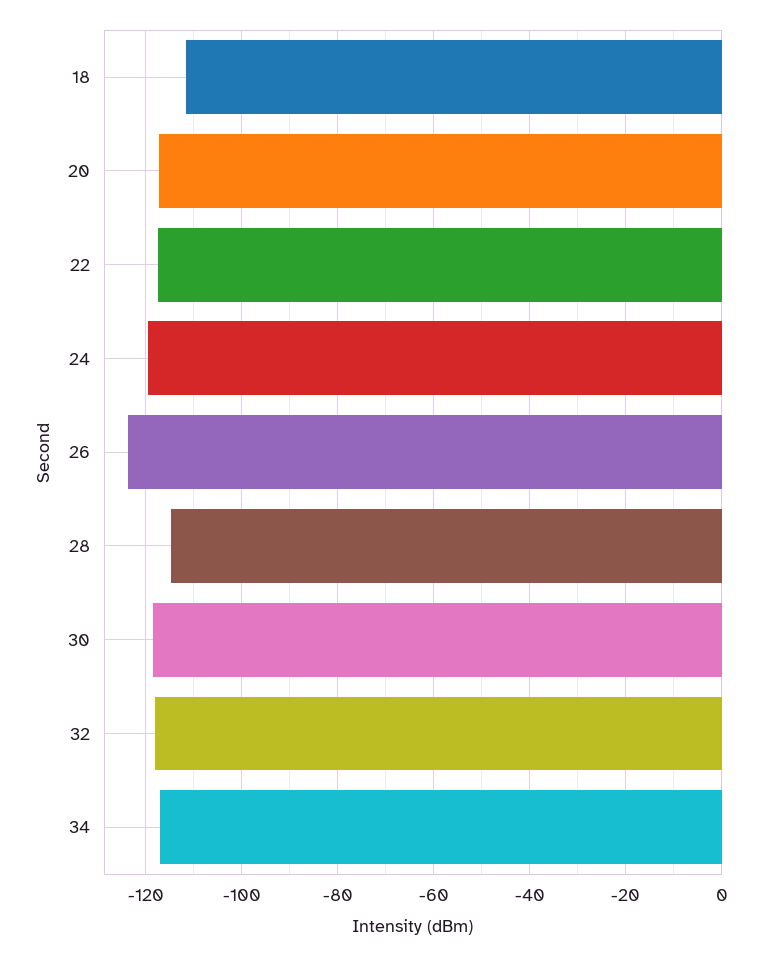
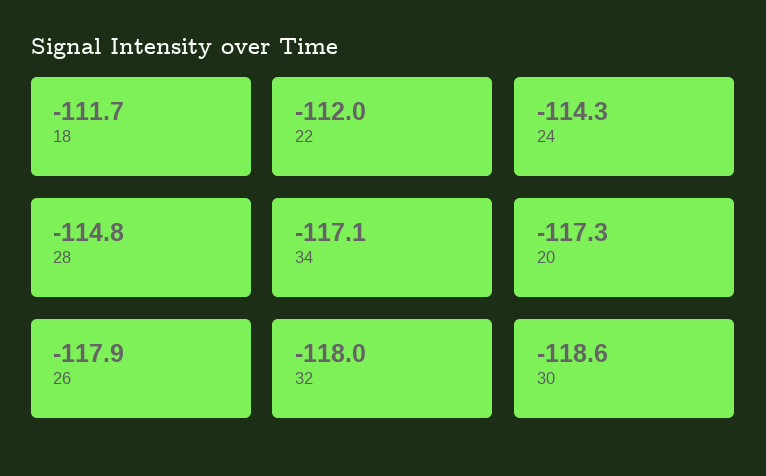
  {
    "18": -111.7,
    "20": -117.3,
-   "22": -118,
+   "22": -112,
-   "24": -120,
+   "24": -114.3,
-   "26": -124,
+   "26": -117.9,
    "28": -114.8,
    "30": -118.6,
    "32": -118,
    "34": -117.1
  }

